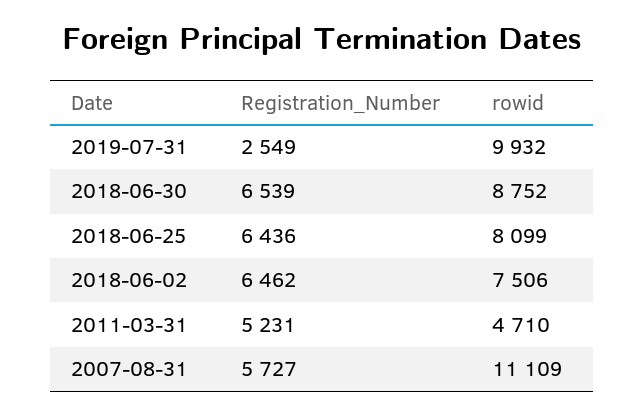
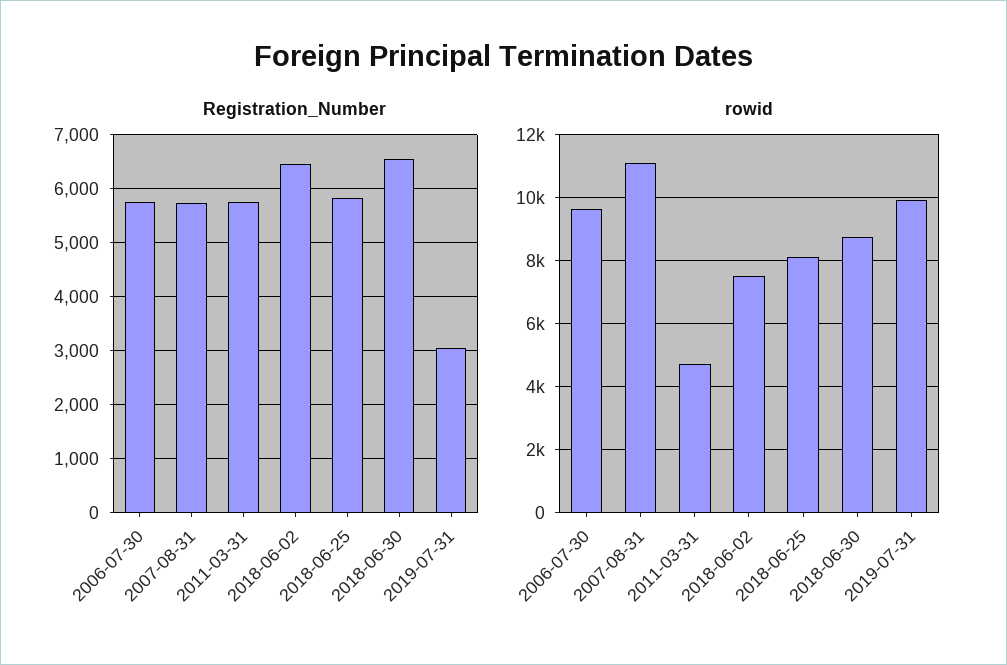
  {
    "Registration_Number": {
-     "2019-07-31": 2549,
+     "2019-07-31": 3000,
      "2018-06-30": 6539,
-     "2018-06-25": 6436,
+     "2018-06-25": 5800,
      "2018-06-02": 6462,
-     "2011-03-31": 5231,
+     "2011-03-31": 5800,
-     "2007-08-31": 5727
+     "2007-08-31": 5727,
+     "2006-07-30": 5800
    },
    "rowid": {
      "2019-07-31": 9932,
      "2018-06-30": 8752,
      "2018-06-25": 8099,
      "2018-06-02": 7506,
      "2011-03-31": 4710,
-     "2007-08-31": 11109
+     "2007-08-31": 11109,
+     "2006-07-30": 9600
    }
  }

